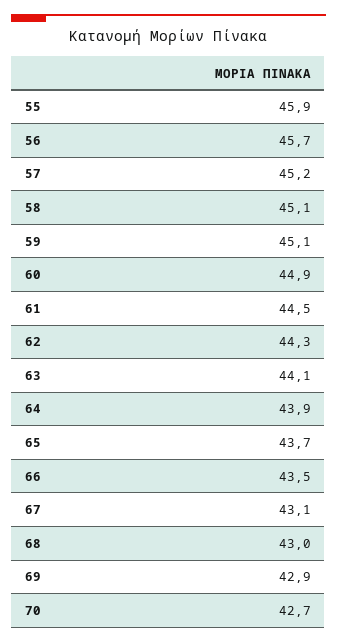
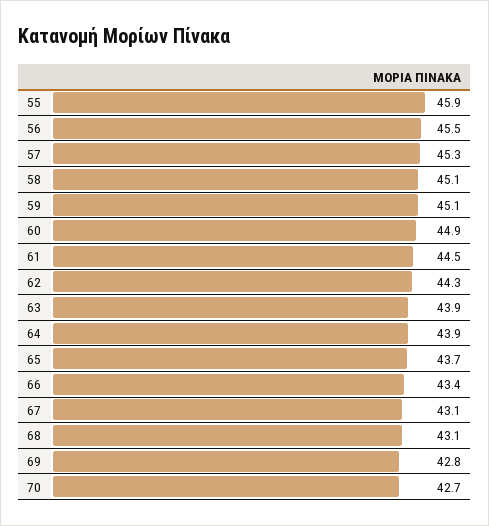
  {
    "55": 45.9,
-   "56": 45.7,
+   "56": 45.5,
-   "57": 45.2,
+   "57": 45.3,
    "58": 45.1,
    "59": 45.1,
    "60": 44.9,
    "61": 44.5,
    "62": 44.3,
-   "63": 44.1,
+   "63": 43.9,
    "64": 43.9,
    "65": 43.7,
-   "66": 43.5,
+   "66": 43.4,
    "67": 43.1,
-   "68": 43,
+   "68": 43.1,
-   "69": 42.9,
+   "69": 42.8,
    "70": 42.7
  }

